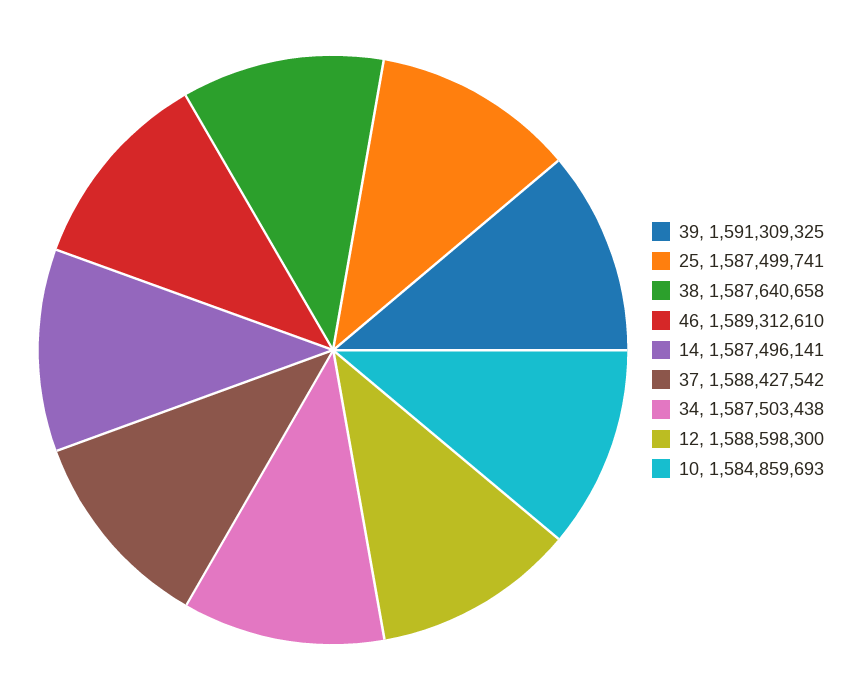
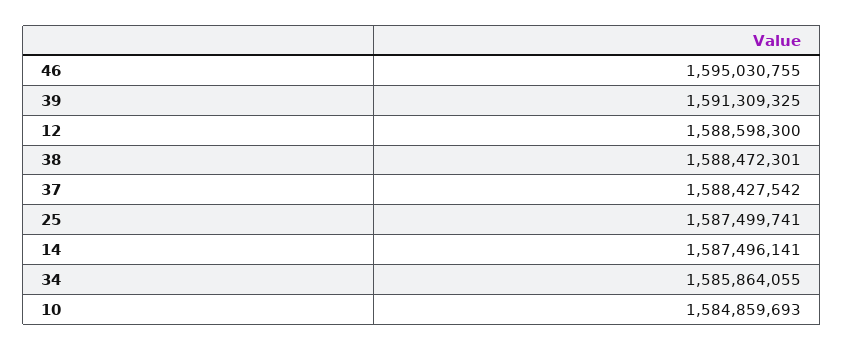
  {
    "39": 1591309325,
    "25": 1587499741,
-   "38": 1587640658,
+   "38": 1588472301,
-   "46": 1589312610,
+   "46": 1595030755,
    "14": 1587496141,
    "37": 1588427542,
-   "34": 1587503438,
+   "34": 1585864055,
    "12": 1588598300,
    "10": 1584859693
  }

